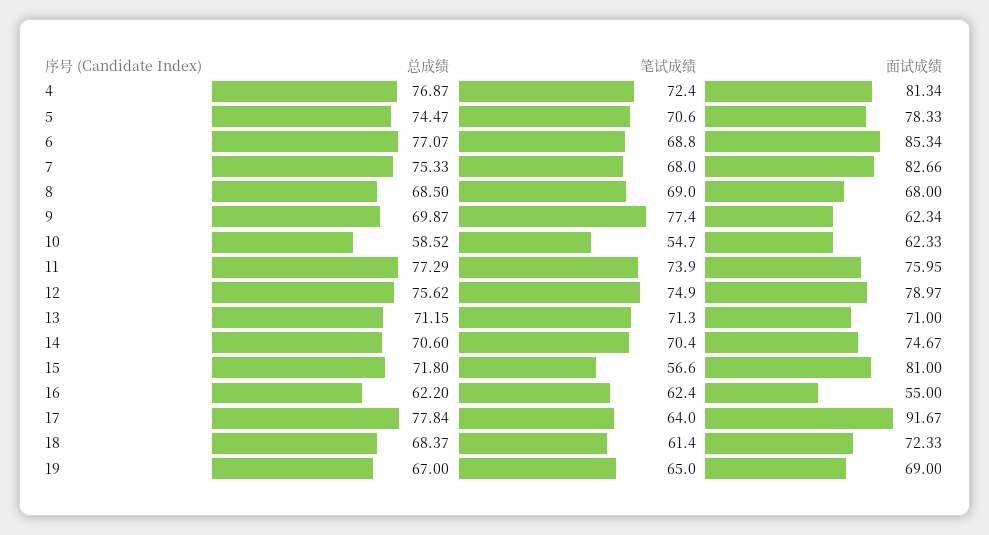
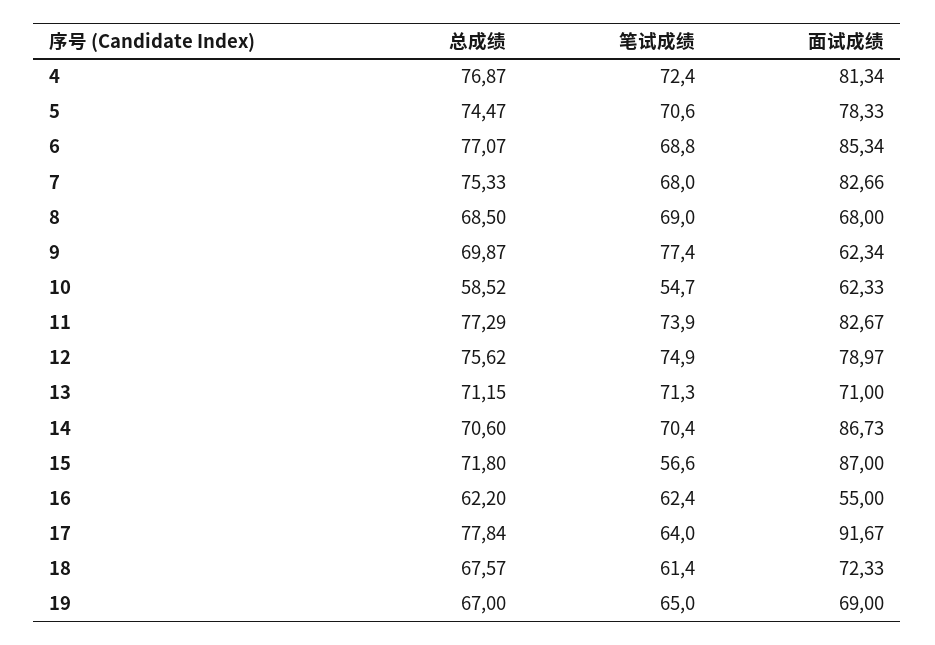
  {
    "总成绩": {
      "4": 76.87,
      "5": 74.47,
      "6": 77.07,
      "7": 75.33,
      "8": 68.5,
      "9": 69.87,
      "10": 58.52,
      "11": 77.29,
      "12": 75.62,
      "13": 71.15,
      "14": 70.6,
      "15": 71.8,
      "16": 62.2,
      "17": 77.84,
-     "18": 68.37,
+     "18": 67.57,
      "19": 67
    },
    "笔试成绩": {
      "4": 72.4,
      "5": 70.6,
      "6": 68.8,
      "7": 68,
      "8": 69,
      "9": 77.4,
      "10": 54.7,
      "11": 73.9,
      "12": 74.9,
      "13": 71.3,
      "14": 70.4,
      "15": 56.6,
      "16": 62.4,
      "17": 64,
      "18": 61.4,
      "19": 65
    },
    "面试成绩": {
      "4": 81.34,
      "5": 78.33,
      "6": 85.34,
      "7": 82.66,
      "8": 68,
      "9": 62.34,
      "10": 62.33,
-     "11": 75.95,
+     "11": 82.67,
      "12": 78.97,
      "13": 71,
-     "14": 74.67,
+     "14": 86.73,
-     "15": 81,
+     "15": 87,
      "16": 55,
      "17": 91.67,
      "18": 72.33,
      "19": 69
    }
  }

